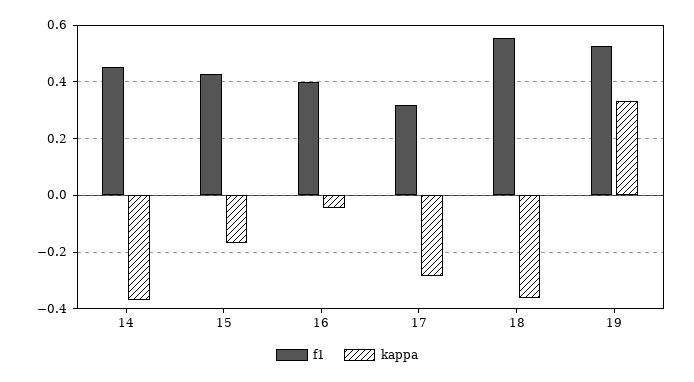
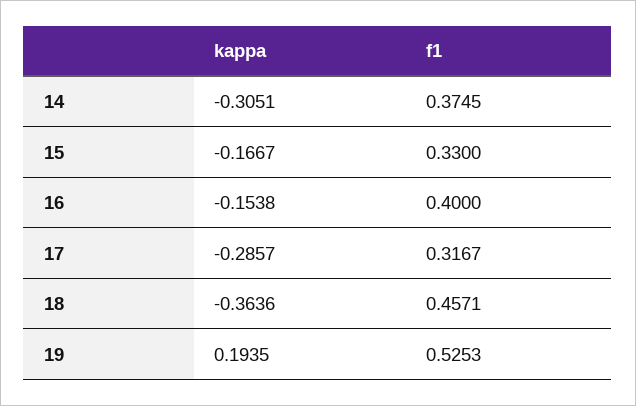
  {
    "f1": {
-     "14": 0.45,
+     "14": 0.3745,
-     "15": 0.425,
+     "15": 0.33,
      "16": 0.4,
      "17": 0.3167,
-     "18": 0.55,
+     "18": 0.4571,
      "19": 0.5253
    },
    "kappa": {
-     "14": -0.375,
+     "14": -0.3051,
      "15": -0.1667,
-     "16": -0.05,
+     "16": -0.1538,
      "17": -0.2857,
      "18": -0.3636,
-     "19": 0.325
+     "19": 0.1935
    }
  }

